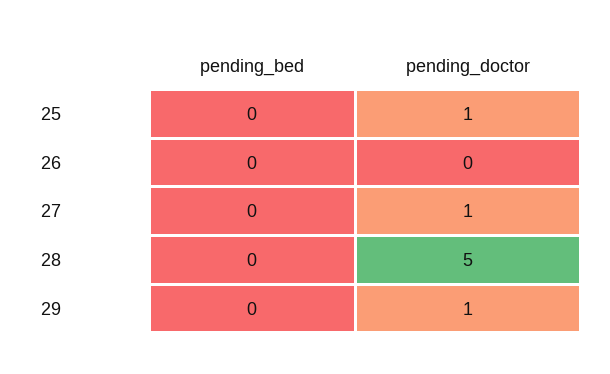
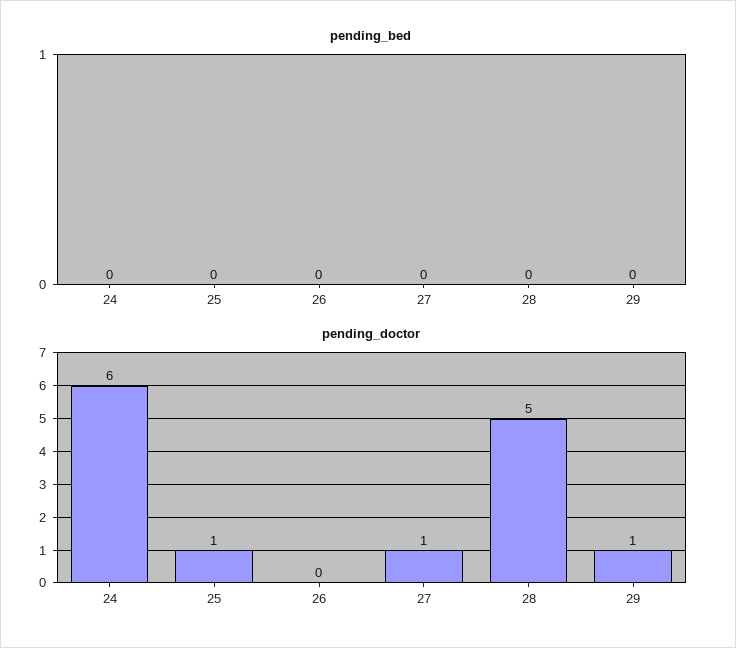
  {
    "pending_bed": {
      "25": 0,
      "26": 0,
      "27": 0,
      "28": 0,
-     "29": 0
+     "29": 0,
+     "24": 0
    },
    "pending_doctor": {
      "25": 1,
      "26": 0,
      "27": 1,
      "28": 5,
-     "29": 1
+     "29": 1,
+     "24": 6
    }
  }

